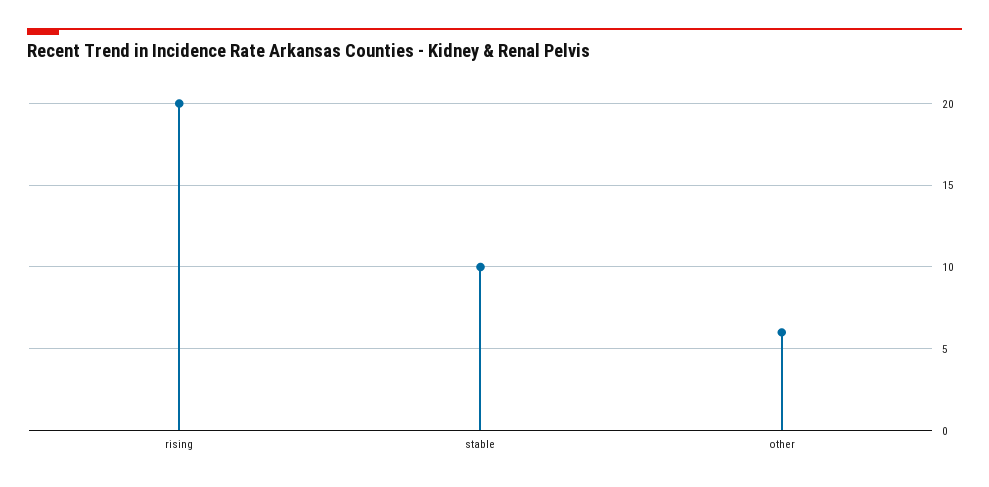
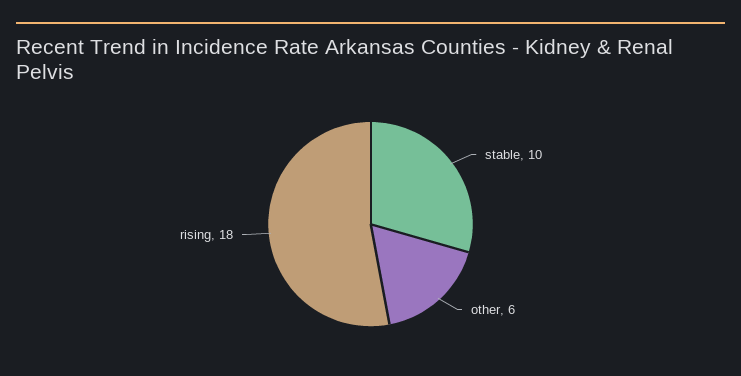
  {
-   "rising": 20,
+   "rising": 18,
    "stable": 10,
    "other": 6
  }

